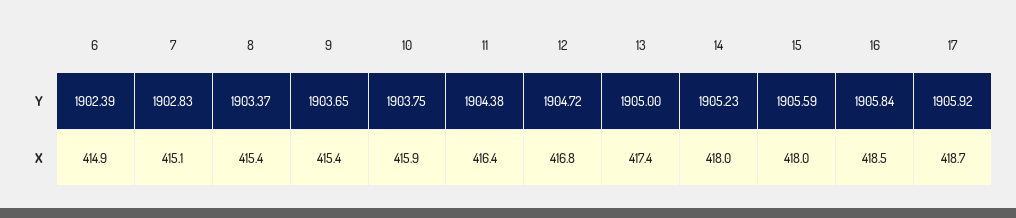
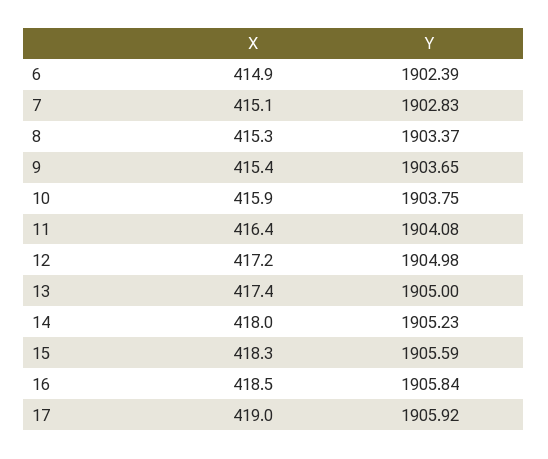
  {
    "6": {
      "Y": 1902.39,
      "X": 414.9
    },
    "7": {
      "Y": 1902.83,
      "X": 415.1
    },
    "8": {
      "Y": 1903.37,
-     "X": 415.4
+     "X": 415.3
    },
    "9": {
      "Y": 1903.65,
      "X": 415.4
    },
    "10": {
      "Y": 1903.75,
      "X": 415.9
    },
    "11": {
-     "Y": 1904.38,
+     "Y": 1904.08,
      "X": 416.4
    },
    "12": {
-     "Y": 1904.72,
+     "Y": 1904.98,
-     "X": 416.8
+     "X": 417.2
    },
    "13": {
      "Y": 1905,
      "X": 417.4
    },
    "14": {
      "Y": 1905.23,
      "X": 418
    },
    "15": {
      "Y": 1905.59,
-     "X": 418
+     "X": 418.3
    },
    "16": {
      "Y": 1905.84,
      "X": 418.5
    },
    "17": {
      "Y": 1905.92,
-     "X": 418.7
+     "X": 419
    }
  }

